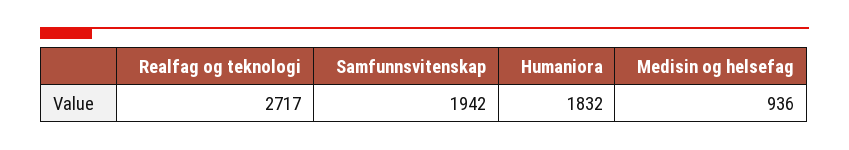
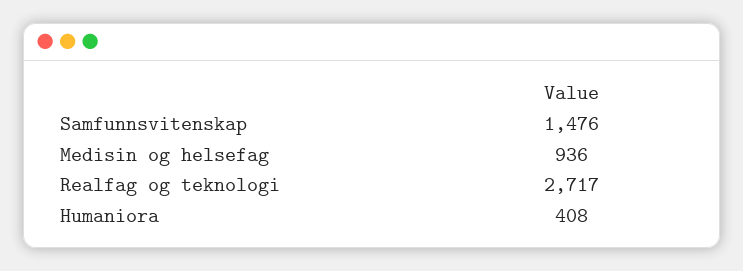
  {
    "Realfag og teknologi": 2717,
-   "Samfunnsvitenskap": 1942,
+   "Samfunnsvitenskap": 1476,
-   "Humaniora": 1832,
+   "Humaniora": 408,
    "Medisin og helsefag": 936
  }

